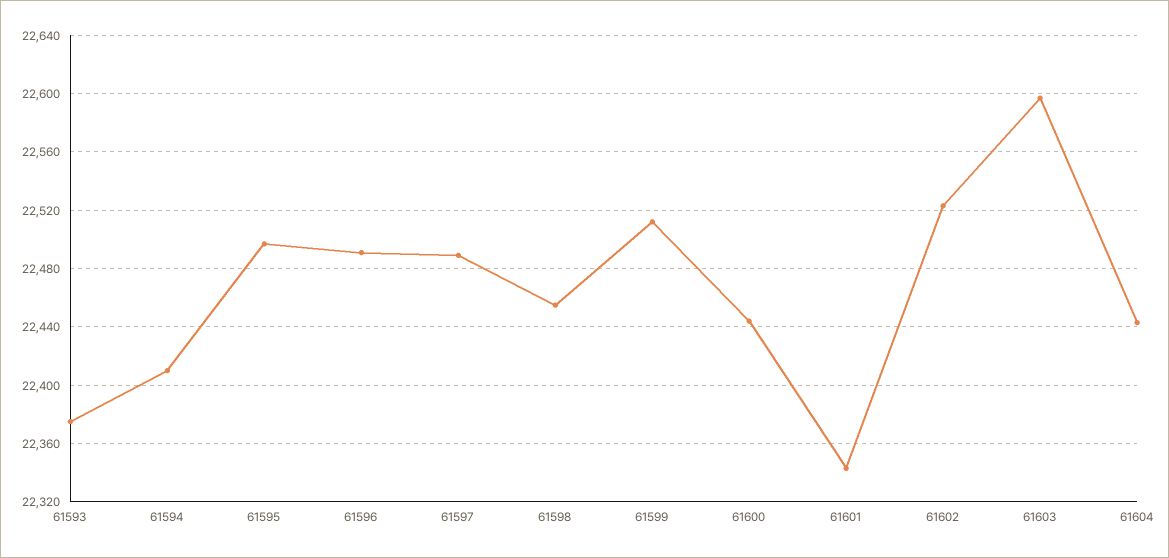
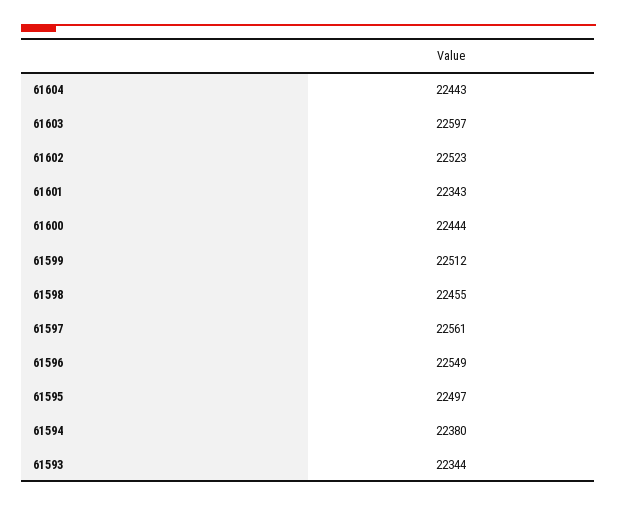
  {
-   "61593": 22375,
+   "61593": 22344,
-   "61594": 22410,
+   "61594": 22380,
    "61595": 22497,
-   "61596": 22490,
+   "61596": 22549,
-   "61597": 22490,
+   "61597": 22561,
    "61598": 22455,
    "61599": 22512,
    "61600": 22444,
    "61601": 22343,
    "61602": 22523,
    "61603": 22597,
    "61604": 22443
  }

